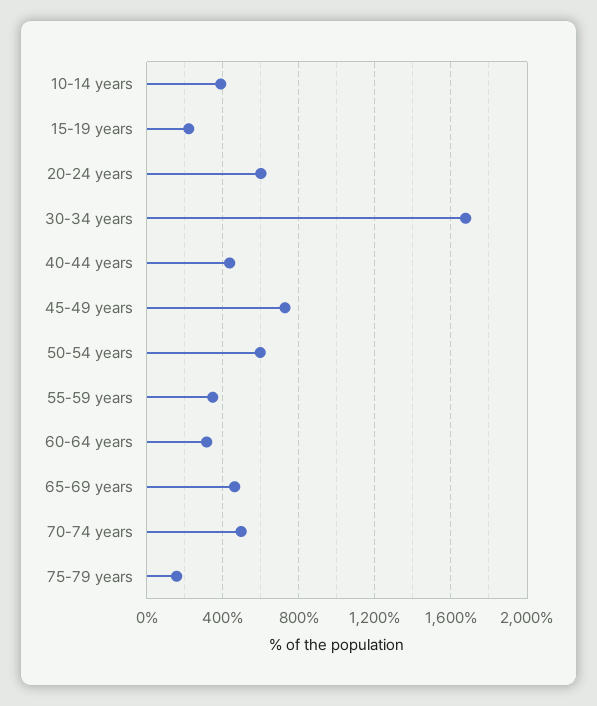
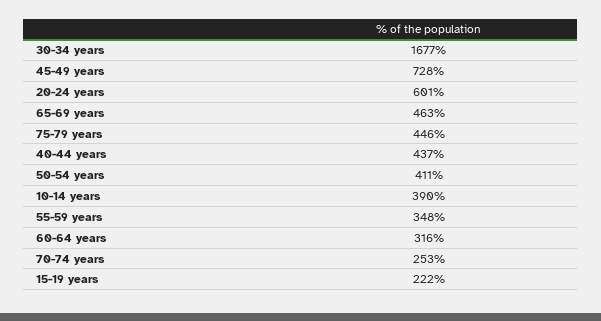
  {
    "10-14 years": 390,
    "15-19 years": 222,
    "20-24 years": 601,
    "30-34 years": 1677,
    "40-44 years": 437,
    "45-49 years": 728,
-   "50-54 years": 600,
+   "50-54 years": 411,
    "55-59 years": 348,
    "60-64 years": 316,
    "65-69 years": 463,
-   "70-74 years": 500,
+   "70-74 years": 253,
-   "75-79 years": 150
+   "75-79 years": 446
  }

